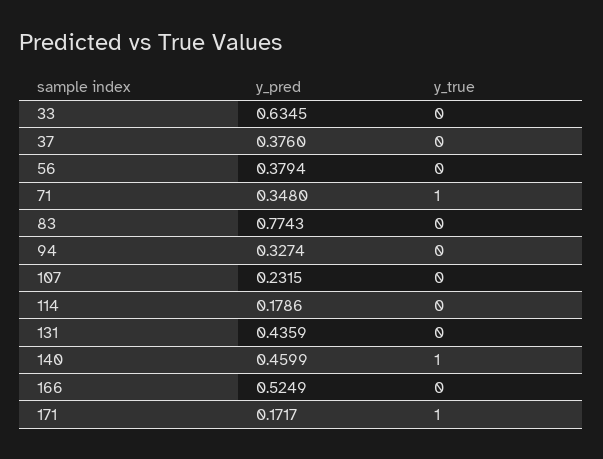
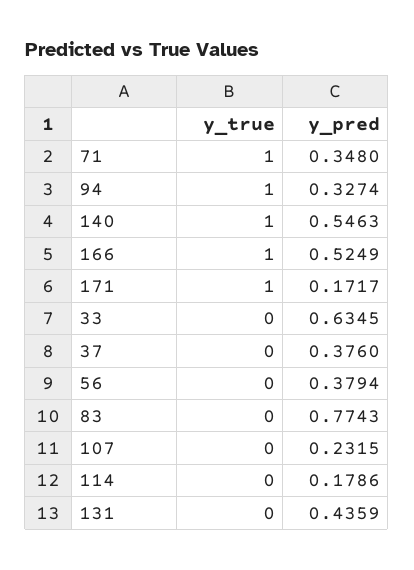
  {
    "y_pred": {
      "33": 0.6345,
      "37": 0.376,
      "56": 0.3794,
      "71": 0.348,
      "83": 0.7743,
      "94": 0.3274,
      "107": 0.2315,
      "114": 0.1786,
      "131": 0.4359,
-     "140": 0.4599,
+     "140": 0.5463,
      "166": 0.5249,
      "171": 0.1717
    },
    "y_true": {
      "33": 0,
      "37": 0,
      "56": 0,
      "71": 1,
      "83": 0,
-     "94": 0,
+     "94": 1,
      "107": 0,
      "114": 0,
      "131": 0,
      "140": 1,
-     "166": 0,
+     "166": 1,
      "171": 1
    }
  }

